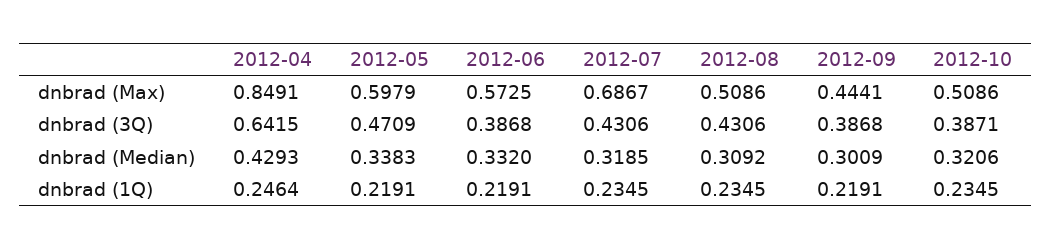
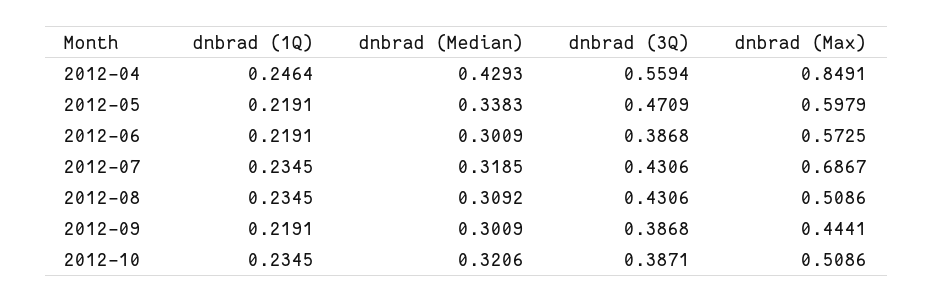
  {
    "2012-04": {
      "dnbrad (Max)": 0.8491,
-     "dnbrad (3Q)": 0.6415,
+     "dnbrad (3Q)": 0.5594,
      "dnbrad (Median)": 0.4293,
      "dnbrad (1Q)": 0.2464
    },
    "2012-05": {
      "dnbrad (Max)": 0.5979,
      "dnbrad (3Q)": 0.4709,
      "dnbrad (Median)": 0.3383,
      "dnbrad (1Q)": 0.2191
    },
    "2012-06": {
      "dnbrad (Max)": 0.5725,
      "dnbrad (3Q)": 0.3868,
-     "dnbrad (Median)": 0.332,
+     "dnbrad (Median)": 0.3009,
      "dnbrad (1Q)": 0.2191
    },
    "2012-07": {
      "dnbrad (Max)": 0.6867,
      "dnbrad (3Q)": 0.4306,
      "dnbrad (Median)": 0.3185,
      "dnbrad (1Q)": 0.2345
    },
    "2012-08": {
      "dnbrad (Max)": 0.5086,
      "dnbrad (3Q)": 0.4306,
      "dnbrad (Median)": 0.3092,
      "dnbrad (1Q)": 0.2345
    },
    "2012-09": {
      "dnbrad (Max)": 0.4441,
      "dnbrad (3Q)": 0.3868,
      "dnbrad (Median)": 0.3009,
      "dnbrad (1Q)": 0.2191
    },
    "2012-10": {
      "dnbrad (Max)": 0.5086,
      "dnbrad (3Q)": 0.3871,
      "dnbrad (Median)": 0.3206,
      "dnbrad (1Q)": 0.2345
    }
  }

